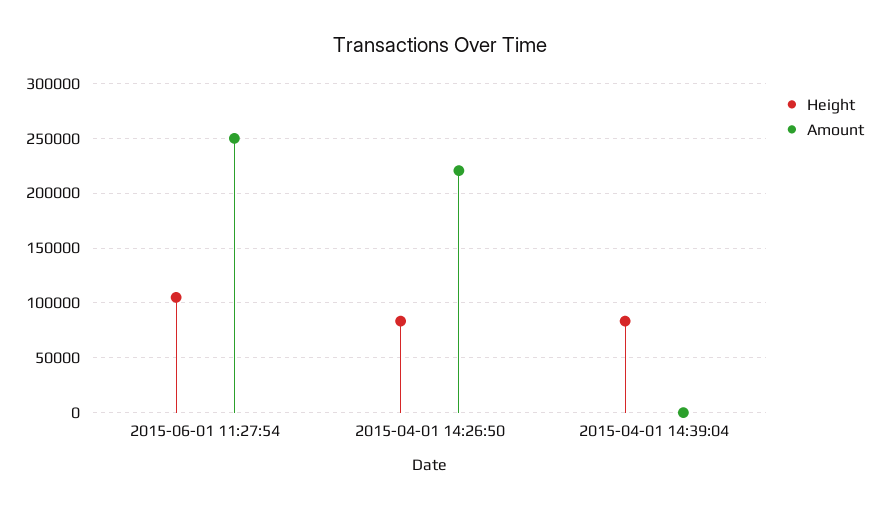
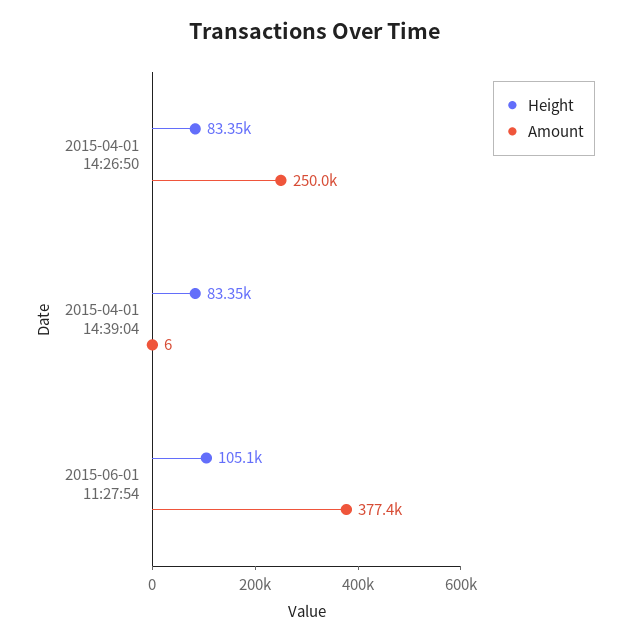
  {
    "Height": {
      "2015-06-01 11:27:54": 105100,
      "2015-04-01 14:26:50": 83350,
      "2015-04-01 14:39:04": 83350
    },
    "Amount": {
-     "2015-06-01 11:27:54": 250000,
+     "2015-06-01 11:27:54": 377400,
-     "2015-04-01 14:26:50": 220000,
+     "2015-04-01 14:26:50": 250000,
      "2015-04-01 14:39:04": 6
    }
  }

